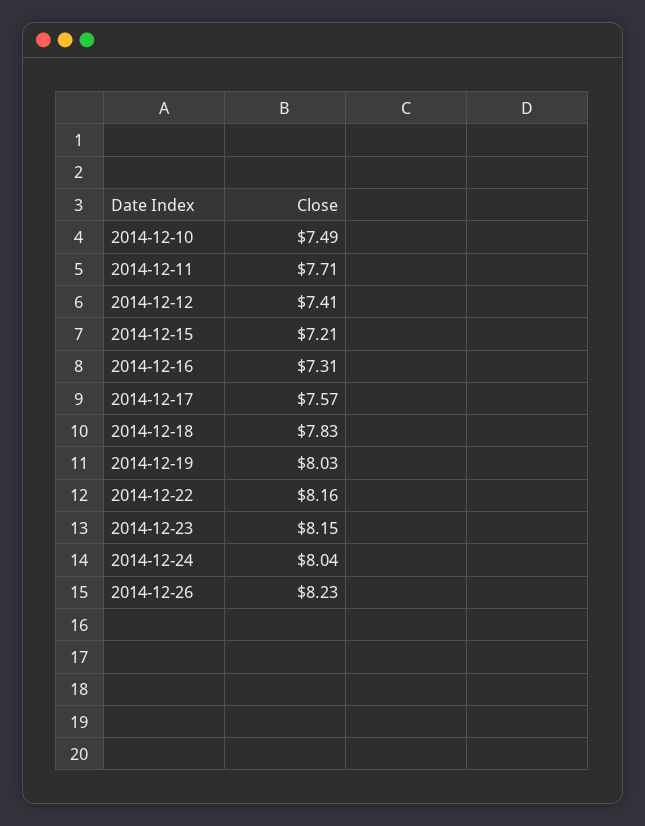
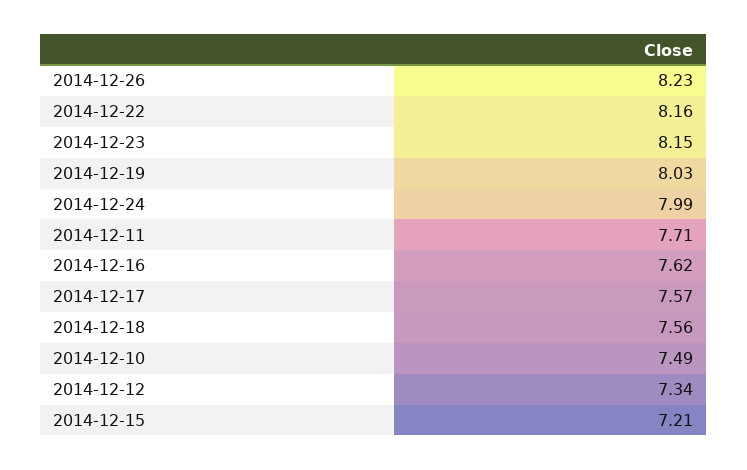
  {
    "2014-12-10": 7.49,
    "2014-12-11": 7.71,
-   "2014-12-12": 7.41,
+   "2014-12-12": 7.34,
    "2014-12-15": 7.21,
-   "2014-12-16": 7.31,
+   "2014-12-16": 7.62,
    "2014-12-17": 7.57,
-   "2014-12-18": 7.83,
+   "2014-12-18": 7.56,
    "2014-12-19": 8.03,
    "2014-12-22": 8.16,
    "2014-12-23": 8.15,
-   "2014-12-24": 8.04,
+   "2014-12-24": 7.99,
    "2014-12-26": 8.23
  }

